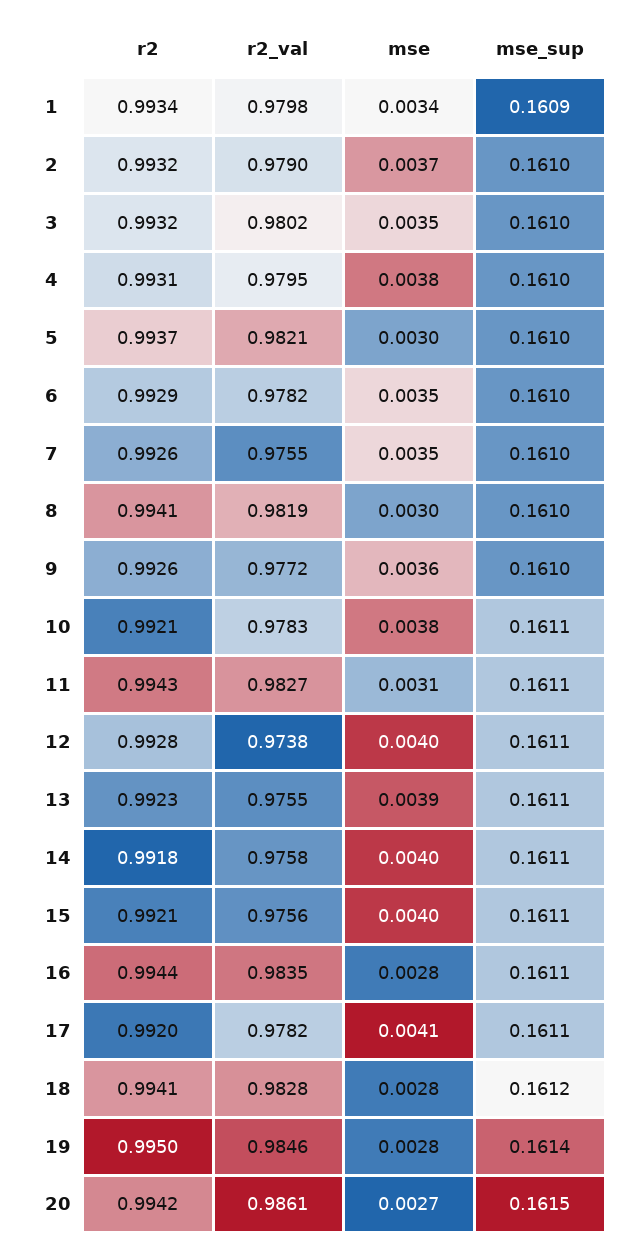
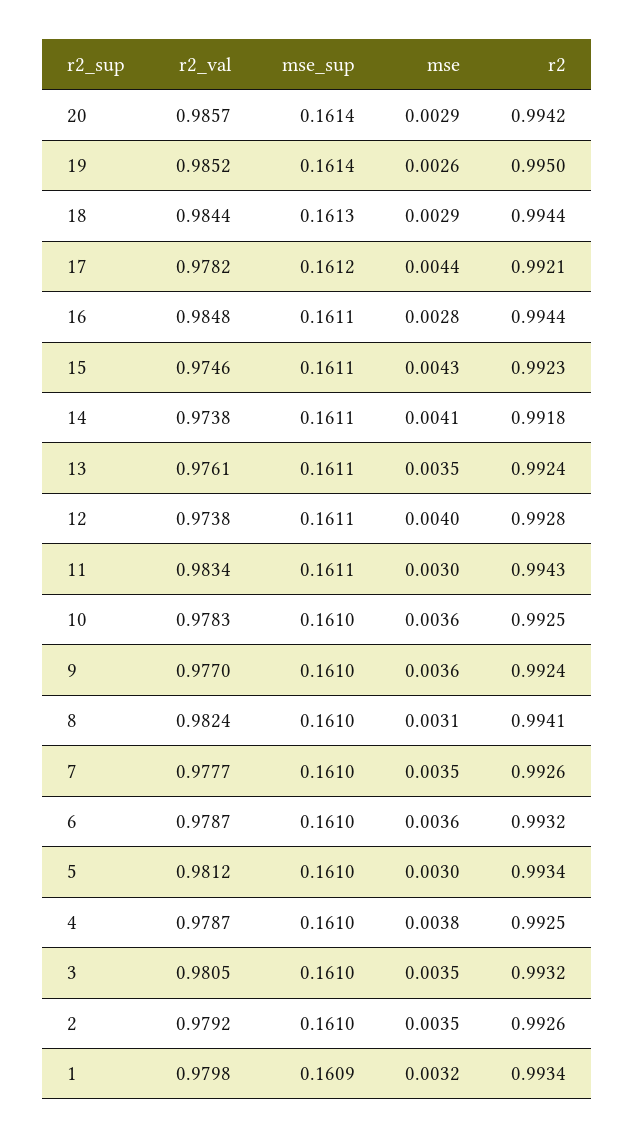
  {
    "r2": {
      "1": 0.9934,
-     "2": 0.9932,
+     "2": 0.9926,
      "3": 0.9932,
-     "4": 0.9931,
+     "4": 0.9925,
-     "5": 0.9937,
+     "5": 0.9934,
-     "6": 0.9929,
+     "6": 0.9932,
      "7": 0.9926,
      "8": 0.9941,
-     "9": 0.9926,
+     "9": 0.9924,
-     "10": 0.9921,
+     "10": 0.9925,
      "11": 0.9943,
      "12": 0.9928,
-     "13": 0.9923,
+     "13": 0.9924,
      "14": 0.9918,
-     "15": 0.9921,
+     "15": 0.9923,
      "16": 0.9944,
-     "17": 0.992,
+     "17": 0.9921,
-     "18": 0.9941,
+     "18": 0.9944,
      "19": 0.995,
      "20": 0.9942
    },
    "r2_val": {
      "1": 0.9798,
-     "2": 0.979,
+     "2": 0.9792,
-     "3": 0.9802,
+     "3": 0.9805,
-     "4": 0.9795,
+     "4": 0.9787,
-     "5": 0.9821,
+     "5": 0.9812,
-     "6": 0.9782,
+     "6": 0.9787,
-     "7": 0.9755,
+     "7": 0.9777,
-     "8": 0.9819,
+     "8": 0.9824,
-     "9": 0.9772,
+     "9": 0.977,
      "10": 0.9783,
-     "11": 0.9827,
+     "11": 0.9834,
      "12": 0.9738,
-     "13": 0.9755,
+     "13": 0.9761,
-     "14": 0.9758,
+     "14": 0.9738,
-     "15": 0.9756,
+     "15": 0.9746,
-     "16": 0.9835,
+     "16": 0.9848,
      "17": 0.9782,
-     "18": 0.9828,
+     "18": 0.9844,
-     "19": 0.9846,
+     "19": 0.9852,
-     "20": 0.9861
+     "20": 0.9857
    },
    "mse": {
-     "1": 0.0034,
+     "1": 0.0032,
-     "2": 0.0037,
+     "2": 0.0035,
      "3": 0.0035,
      "4": 0.0038,
      "5": 0.003,
-     "6": 0.0035,
+     "6": 0.0036,
      "7": 0.0035,
-     "8": 0.003,
+     "8": 0.0031,
      "9": 0.0036,
-     "10": 0.0038,
+     "10": 0.0036,
-     "11": 0.0031,
+     "11": 0.003,
      "12": 0.004,
-     "13": 0.0039,
+     "13": 0.0035,
-     "14": 0.004,
+     "14": 0.0041,
-     "15": 0.004,
+     "15": 0.0043,
      "16": 0.0028,
-     "17": 0.0041,
+     "17": 0.0044,
-     "18": 0.0028,
+     "18": 0.0029,
-     "19": 0.0028,
+     "19": 0.0026,
-     "20": 0.0027
+     "20": 0.0029
    },
    "mse_sup": {
      "1": 0.1609,
      "2": 0.161,
      "3": 0.161,
      "4": 0.161,
      "5": 0.161,
      "6": 0.161,
      "7": 0.161,
      "8": 0.161,
      "9": 0.161,
-     "10": 0.1611,
+     "10": 0.161,
      "11": 0.1611,
      "12": 0.1611,
      "13": 0.1611,
      "14": 0.1611,
      "15": 0.1611,
      "16": 0.1611,
-     "17": 0.1611,
+     "17": 0.1612,
-     "18": 0.1612,
+     "18": 0.1613,
      "19": 0.1614,
-     "20": 0.1615
+     "20": 0.1614
    }
  }

